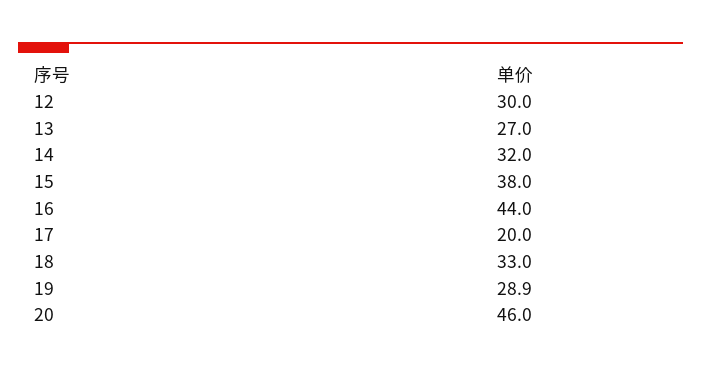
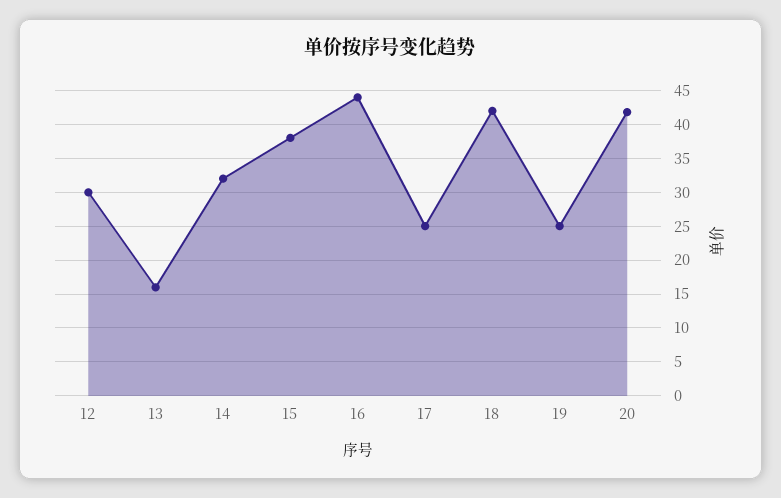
  {
    "12": 30,
-   "13": 27,
+   "13": 16,
    "14": 32,
    "15": 38,
    "16": 44,
-   "17": 20,
+   "17": 25,
-   "18": 33,
+   "18": 42,
-   "19": 28.9,
+   "19": 25,
-   "20": 46
+   "20": 42
  }

